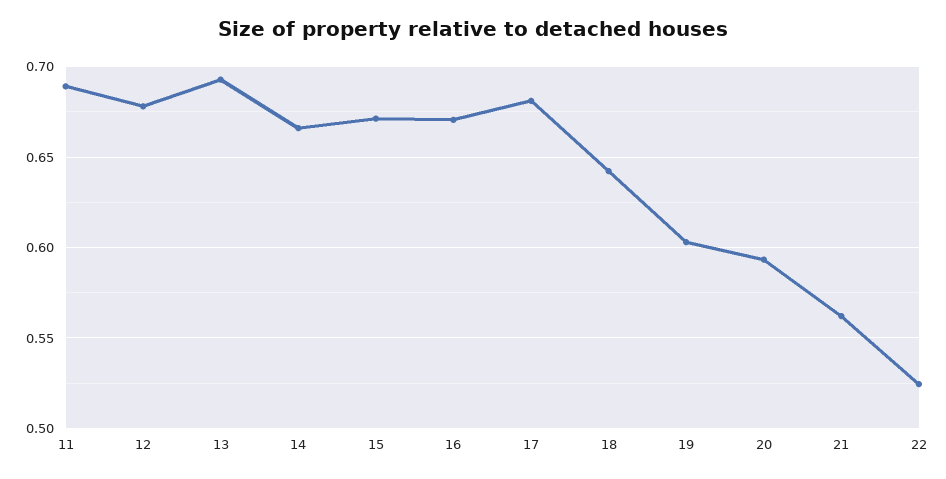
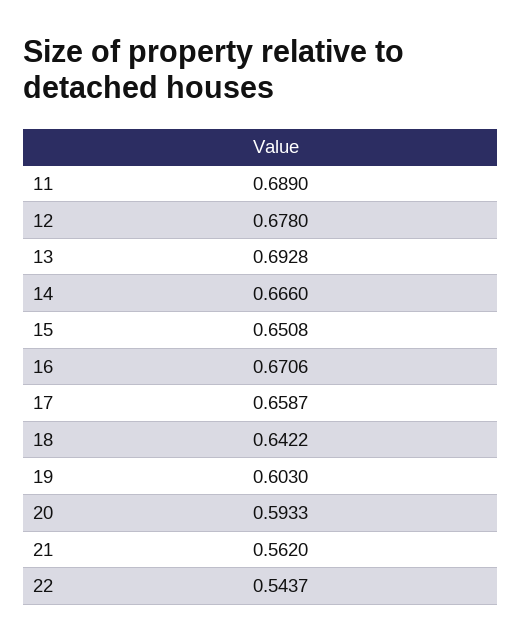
  {
    "11": 0.689,
    "12": 0.678,
    "13": 0.6928,
    "14": 0.666,
-   "15": 0.67,
+   "15": 0.6508,
    "16": 0.6706,
-   "17": 0.68,
+   "17": 0.6587,
    "18": 0.6422,
    "19": 0.603,
    "20": 0.5933,
    "21": 0.562,
-   "22": 0.525
+   "22": 0.5437
  }

